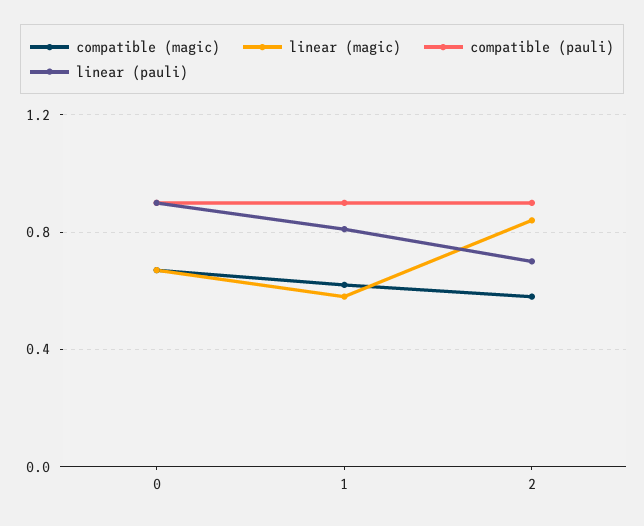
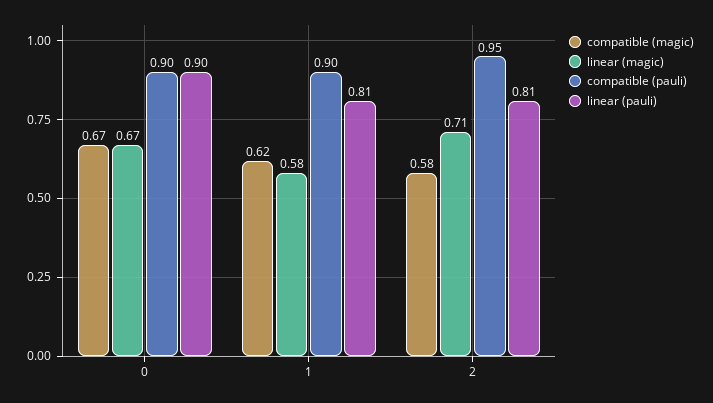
  {
    "compatible (magic)": {
      "0": 0.67,
      "1": 0.62,
      "2": 0.58
    },
    "linear (magic)": {
      "0": 0.67,
      "1": 0.58,
-     "2": 0.85
+     "2": 0.71
    },
    "compatible (pauli)": {
      "0": 0.9,
      "1": 0.9,
-     "2": 0.9
+     "2": 0.95
    },
    "linear (pauli)": {
      "0": 0.9,
      "1": 0.81,
-     "2": 0.7
+     "2": 0.81
    }
  }

